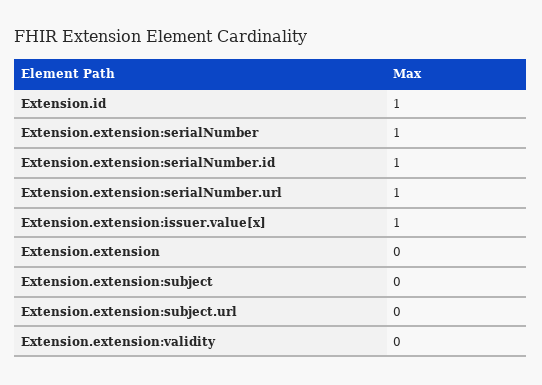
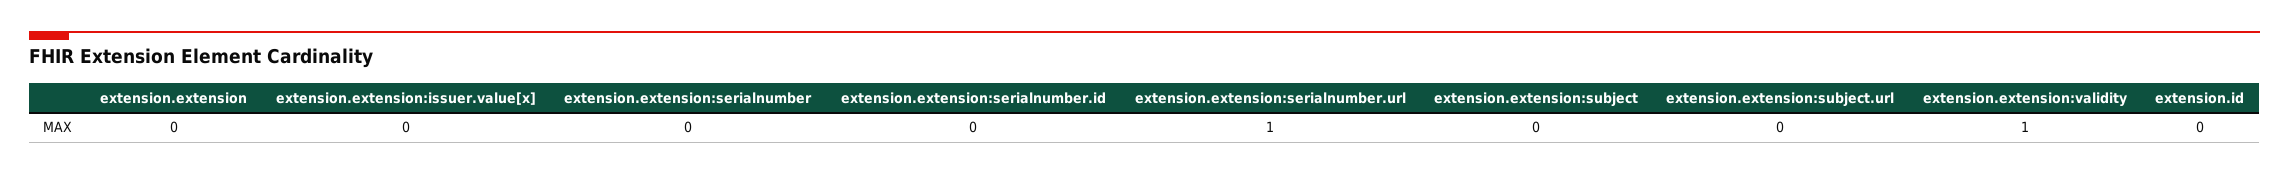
  {
-   "Extension.id": 1,
+   "Extension.id": 0,
-   "Extension.extension:serialNumber": 1,
+   "Extension.extension:serialNumber": 0,
-   "Extension.extension:serialNumber.id": 1,
+   "Extension.extension:serialNumber.id": 0,
    "Extension.extension:serialNumber.url": 1,
-   "Extension.extension:issuer.value[x]": 1,
+   "Extension.extension:issuer.value[x]": 0,
    "Extension.extension": 0,
    "Extension.extension:subject": 0,
    "Extension.extension:subject.url": 0,
-   "Extension.extension:validity": 0
+   "Extension.extension:validity": 1
  }

